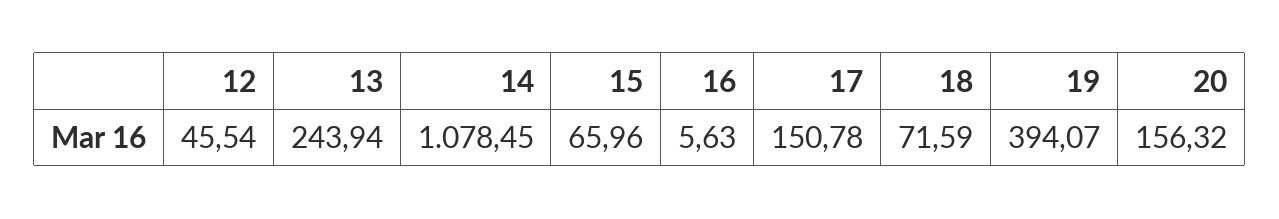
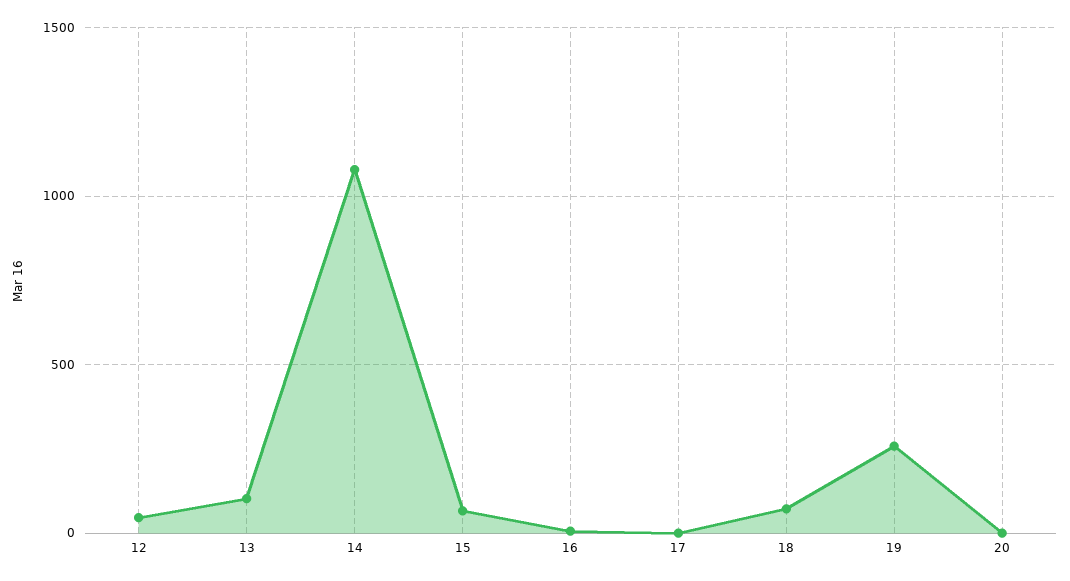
  {
    "12": 45.54,
-   "13": 243.94,
+   "13": 100,
    "14": 1078.45,
    "15": 65.96,
    "16": 5.63,
-   "17": 150.78,
+   "17": 0,
    "18": 71.59,
-   "19": 394.07,
+   "19": 250,
-   "20": 156.32
+   "20": 0
  }

